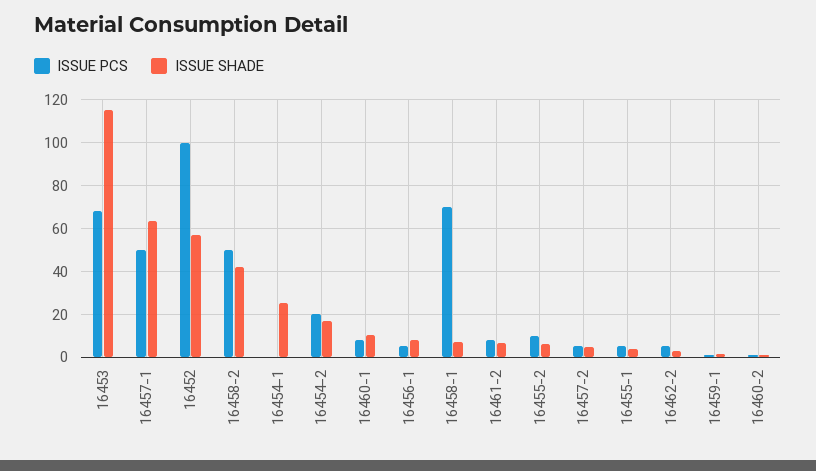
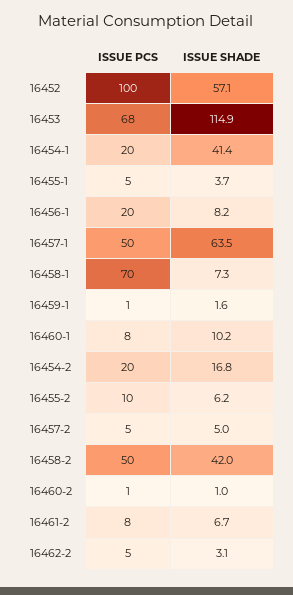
  {
    "ISSUE PCS": {
      "16453": 68,
      "16457-1": 50,
      "16452": 100,
      "16458-2": 50,
-     "16454-1": 0,
+     "16454-1": 20,
      "16454-2": 20,
      "16460-1": 8,
-     "16456-1": 5,
+     "16456-1": 20,
      "16458-1": 70,
      "16461-2": 8,
      "16455-2": 10,
      "16457-2": 5,
      "16455-1": 5,
      "16462-2": 5,
      "16459-1": 1,
      "16460-2": 1
    },
    "ISSUE SHADE": {
      "16453": 114.9,
      "16457-1": 63.5,
      "16452": 57.1,
      "16458-2": 42,
-     "16454-1": 25,
+     "16454-1": 41.4,
      "16454-2": 16.8,
      "16460-1": 10.2,
      "16456-1": 8.2,
      "16458-1": 7.3,
      "16461-2": 6.7,
      "16455-2": 6.2,
      "16457-2": 5,
      "16455-1": 3.7,
      "16462-2": 3.1,
      "16459-1": 1.6,
      "16460-2": 1
    }
  }

